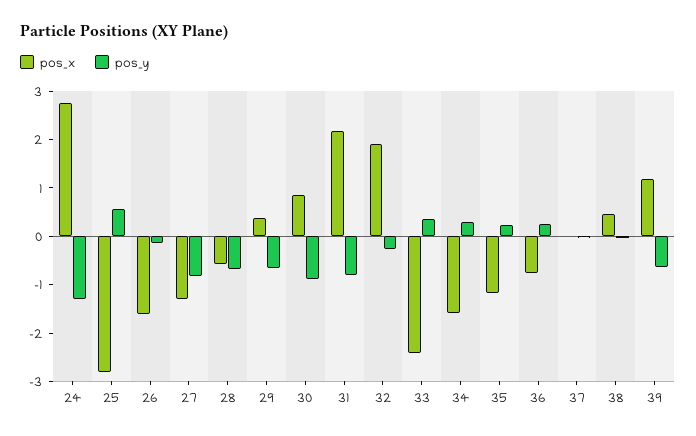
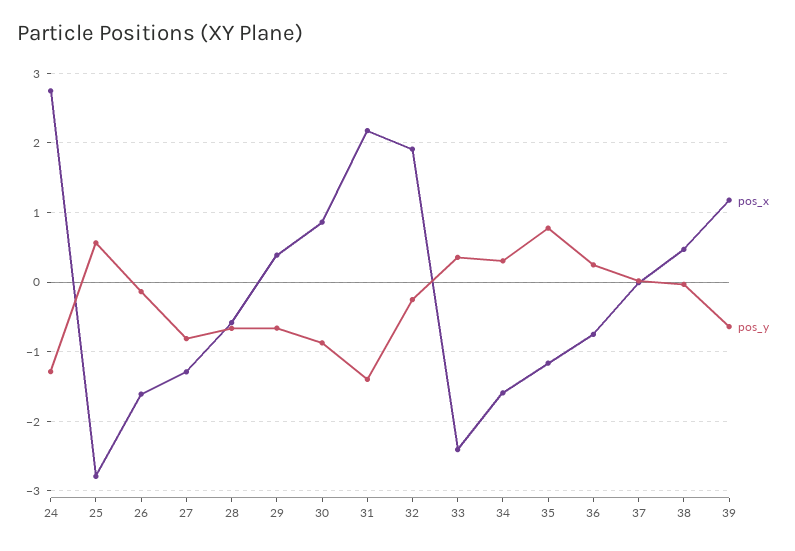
  {
    "pos_x": {
      "24": 2.7,
      "25": -2.8,
      "26": -1.6,
      "27": -1.3,
      "28": -0.6,
      "29": 0.4,
      "30": 0.9,
      "31": 2.2,
      "32": 1.9,
      "33": -2.4,
      "34": -1.6,
      "35": -1.2,
      "36": -0.8,
      "37": 0,
      "38": 0.5,
      "39": 1.2
    },
    "pos_y": {
      "24": -1.3,
      "25": 0.6,
      "26": -0.1,
      "27": -0.8,
      "28": -0.7,
      "29": -0.7,
      "30": -0.9,
-     "31": -0.8,
+     "31": -1.4,
      "32": -0.3,
      "33": 0.4,
      "34": 0.3,
-     "35": 0.2,
+     "35": 0.8,
      "36": 0.2,
      "37": 0,
      "38": 0,
      "39": -0.6
    }
  }

